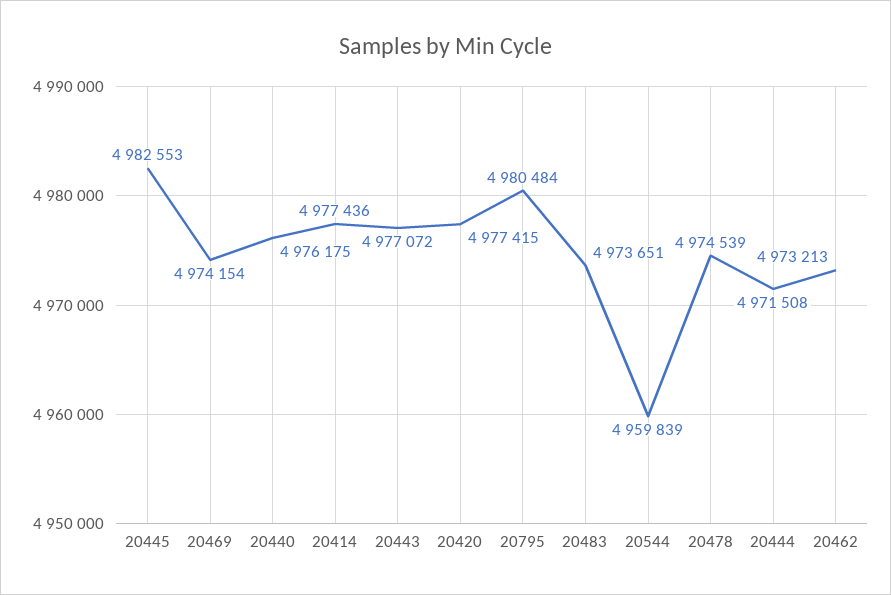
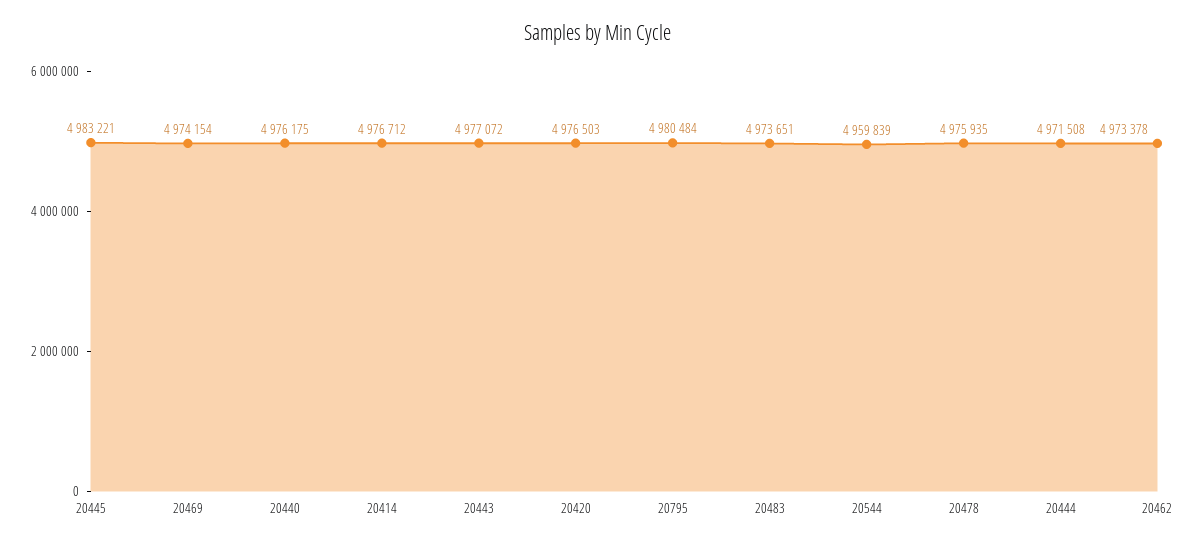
  {
-   "20445": 4982553,
+   "20445": 4983221,
    "20469": 4974154,
    "20440": 4976175,
-   "20414": 4977436,
+   "20414": 4976712,
    "20443": 4977072,
-   "20420": 4977415,
+   "20420": 4976503,
    "20795": 4980484,
    "20483": 4973651,
    "20544": 4959839,
-   "20478": 4974539,
+   "20478": 4975935,
    "20444": 4971508,
-   "20462": 4973213
+   "20462": 4973378
  }

